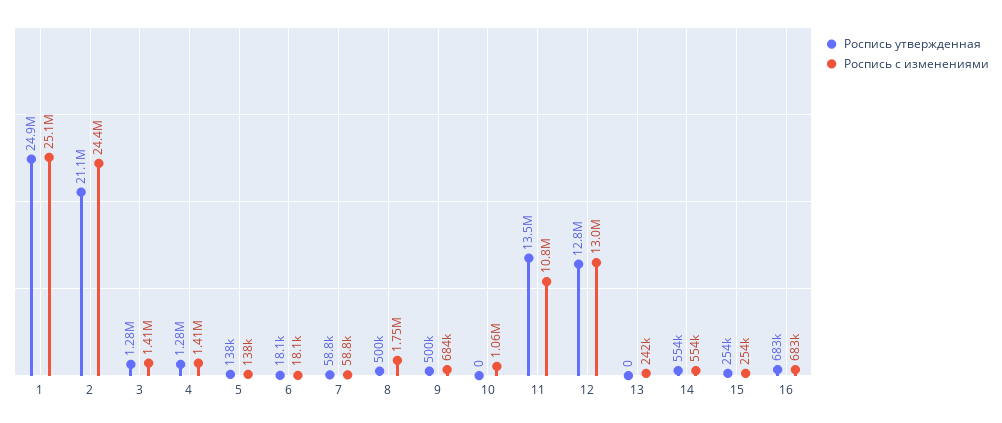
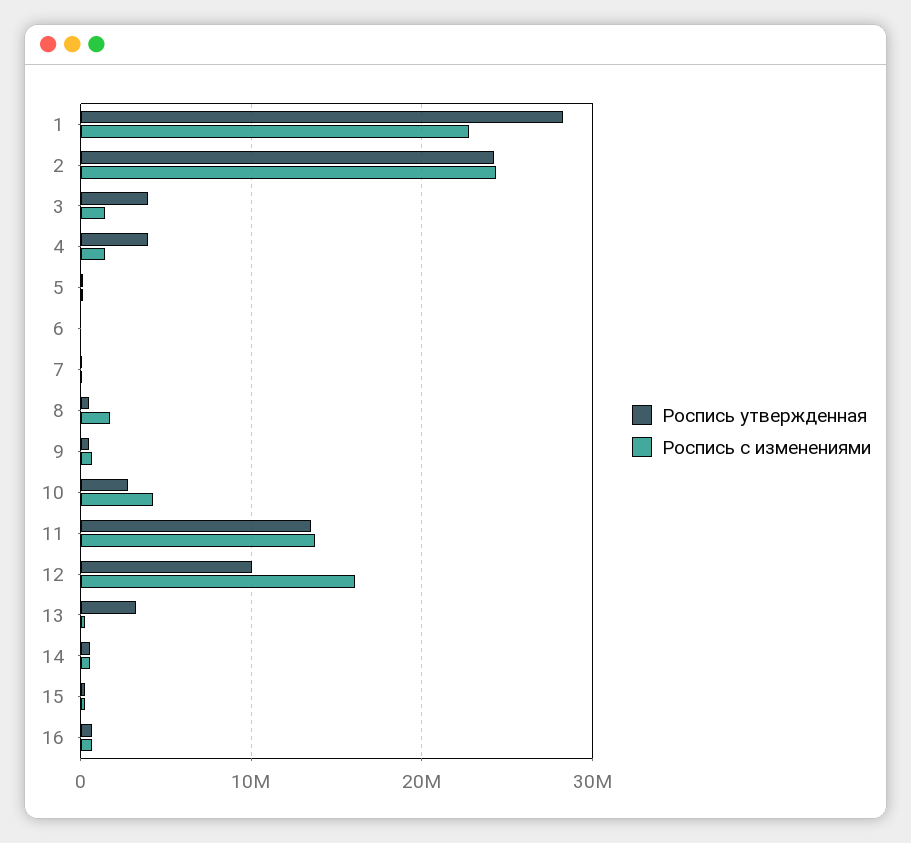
  {
    "Роспись утвержденная": {
-     "1": 24900000,
+     "1": 28000000,
-     "2": 21100000,
+     "2": 24000000,
-     "3": 1280000,
+     "3": 4000000,
-     "4": 1280000,
+     "4": 4000000,
      "5": 138000,
      "6": 18100,
      "7": 58800,
      "8": 500000,
      "9": 500000,
-     "10": 0,
+     "10": 3000000,
      "11": 13500000,
-     "12": 12800000,
+     "12": 10000000,
-     "13": 0,
+     "13": 3000000,
      "14": 554000,
      "15": 254000,
      "16": 683000
    },
    "Роспись с изменениями": {
-     "1": 25100000,
+     "1": 23000000,
      "2": 24400000,
      "3": 1410000,
      "4": 1410000,
      "5": 138000,
      "6": 18100,
      "7": 58800,
      "8": 1750000,
      "9": 684000,
-     "10": 1060000,
+     "10": 4000000,
-     "11": 10800000,
+     "11": 14000000,
-     "12": 13000000,
+     "12": 16000000,
      "13": 242000,
      "14": 554000,
      "15": 254000,
      "16": 683000
    }
  }

